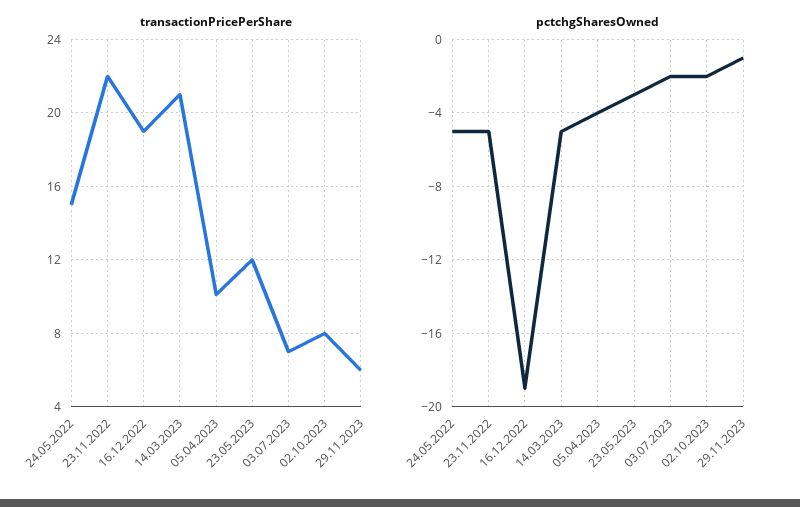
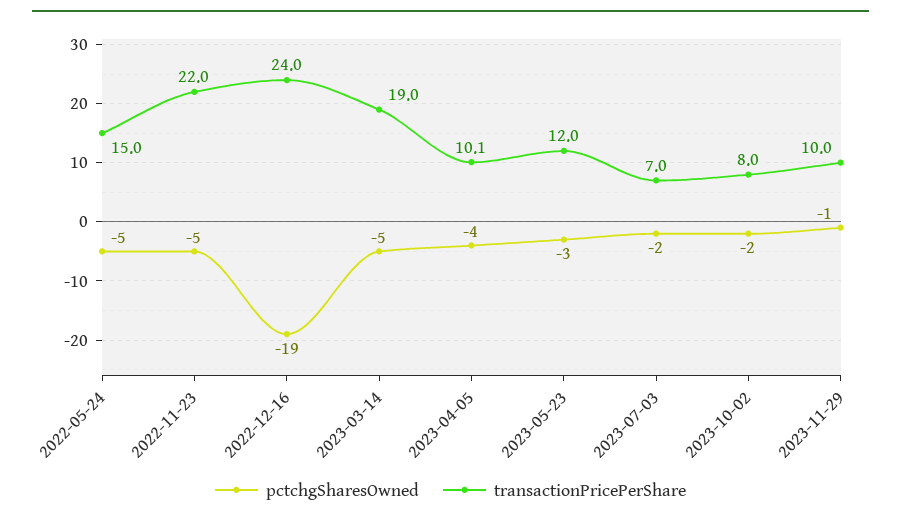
  {
    "transactionPricePerShare": {
      "24.05.2022": 15,
      "23.11.2022": 22,
-     "16.12.2022": 19,
+     "16.12.2022": 24,
-     "14.03.2023": 21,
+     "14.03.2023": 19,
      "05.04.2023": 10.1,
      "23.05.2023": 12,
      "03.07.2023": 7,
      "02.10.2023": 8,
-     "29.11.2023": 6
+     "29.11.2023": 10
    },
    "pctchgSharesOwned": {
      "24.05.2022": -5,
      "23.11.2022": -5,
      "16.12.2022": -19,
      "14.03.2023": -5,
      "05.04.2023": -4,
      "23.05.2023": -3,
      "03.07.2023": -2,
      "02.10.2023": -2,
      "29.11.2023": -1
    }
  }

